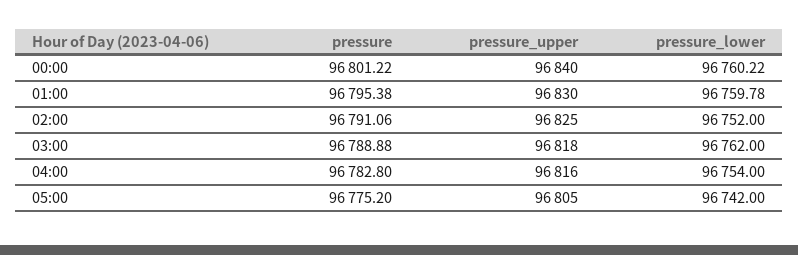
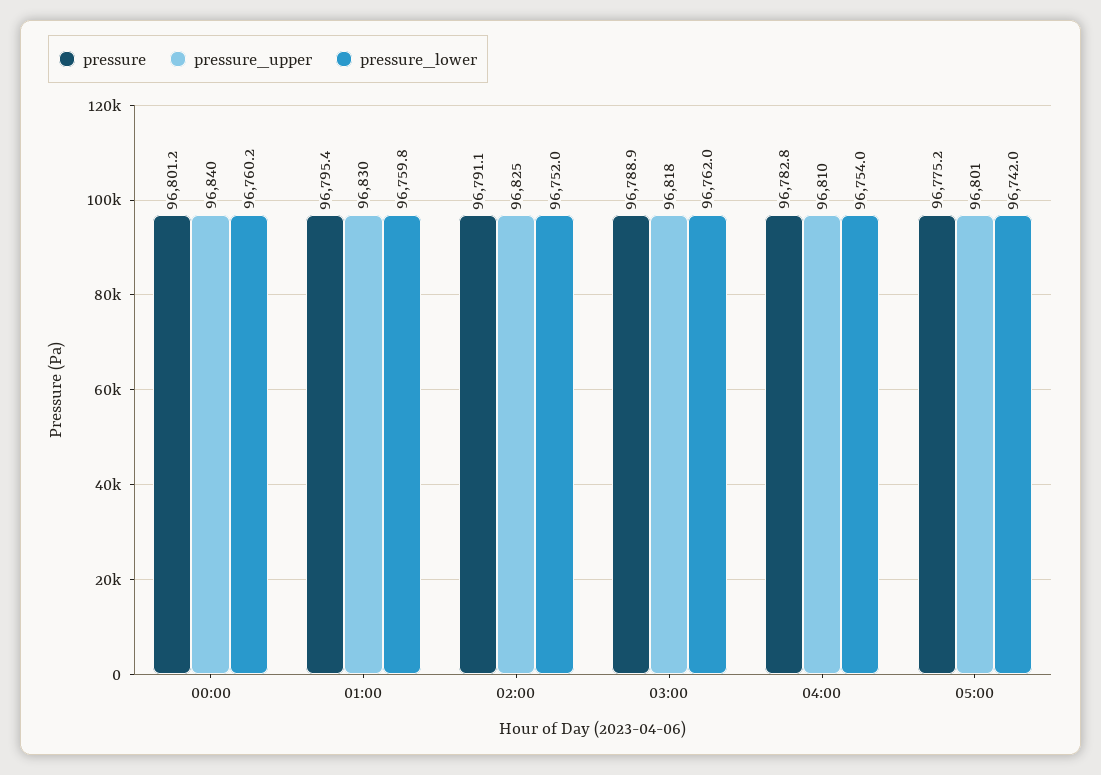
  {
    "pressure": {
      "00:00": 96801.22,
      "01:00": 96795.38,
      "02:00": 96791.06,
      "03:00": 96788.88,
      "04:00": 96782.8,
      "05:00": 96775.2
    },
    "pressure_upper": {
      "00:00": 96840,
      "01:00": 96830,
      "02:00": 96825,
      "03:00": 96818,
-     "04:00": 96816,
+     "04:00": 96810,
-     "05:00": 96805
+     "05:00": 96801
    },
    "pressure_lower": {
      "00:00": 96760.22,
      "01:00": 96759.78,
      "02:00": 96752,
      "03:00": 96762,
      "04:00": 96754,
      "05:00": 96742
    }
  }

